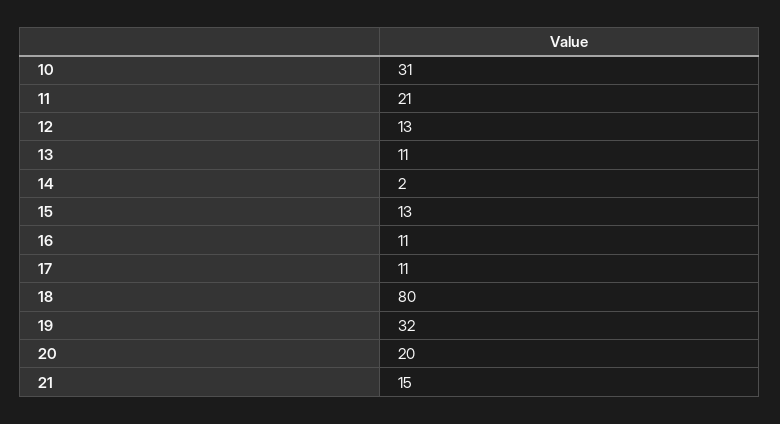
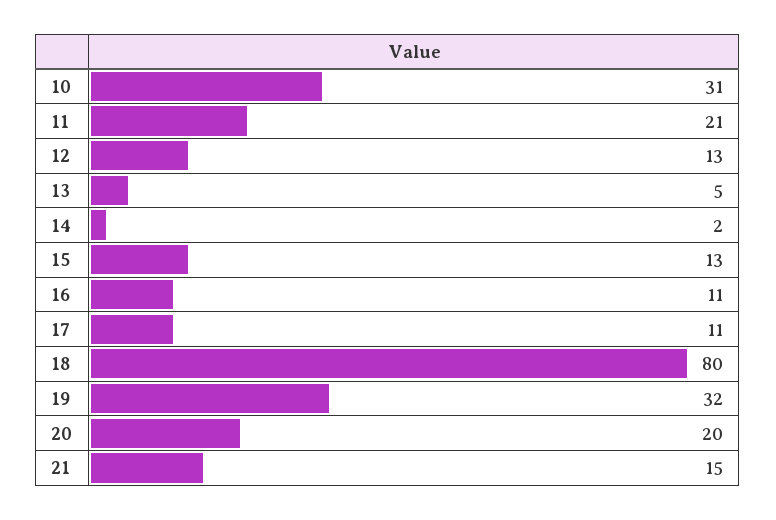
  {
    "10": 31,
    "11": 21,
    "12": 13,
-   "13": 11,
+   "13": 5,
    "14": 2,
    "15": 13,
    "16": 11,
    "17": 11,
    "18": 80,
    "19": 32,
    "20": 20,
    "21": 15
  }

